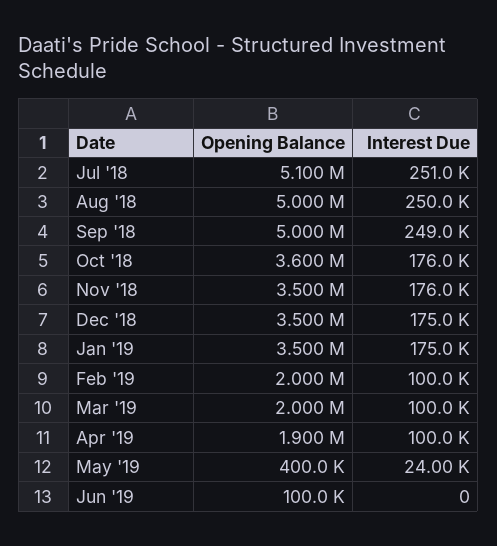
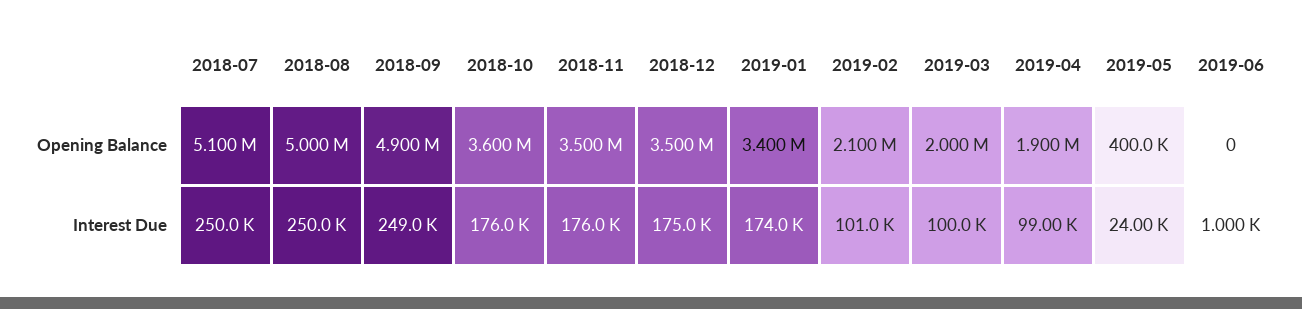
  {
    "Opening Balance": {
      "Jul '18": 5100000,
      "Aug '18": 5000000,
-     "Sep '18": 5000000,
+     "Sep '18": 4900000,
      "Oct '18": 3600000,
      "Nov '18": 3500000,
      "Dec '18": 3500000,
-     "Jan '19": 3500000,
+     "Jan '19": 3400000,
-     "Feb '19": 2000000,
+     "Feb '19": 2100000,
      "Mar '19": 2000000,
      "Apr '19": 1900000,
      "May '19": 400000,
-     "Jun '19": 100000
+     "Jun '19": 0
    },
    "Interest Due": {
-     "Jul '18": 251000,
+     "Jul '18": 250000,
      "Aug '18": 250000,
      "Sep '18": 249000,
      "Oct '18": 176000,
      "Nov '18": 176000,
      "Dec '18": 175000,
-     "Jan '19": 175000,
+     "Jan '19": 174000,
-     "Feb '19": 100000,
+     "Feb '19": 101000,
      "Mar '19": 100000,
-     "Apr '19": 100000,
+     "Apr '19": 99000,
      "May '19": 24000,
-     "Jun '19": 0
+     "Jun '19": 1000
    }
  }

